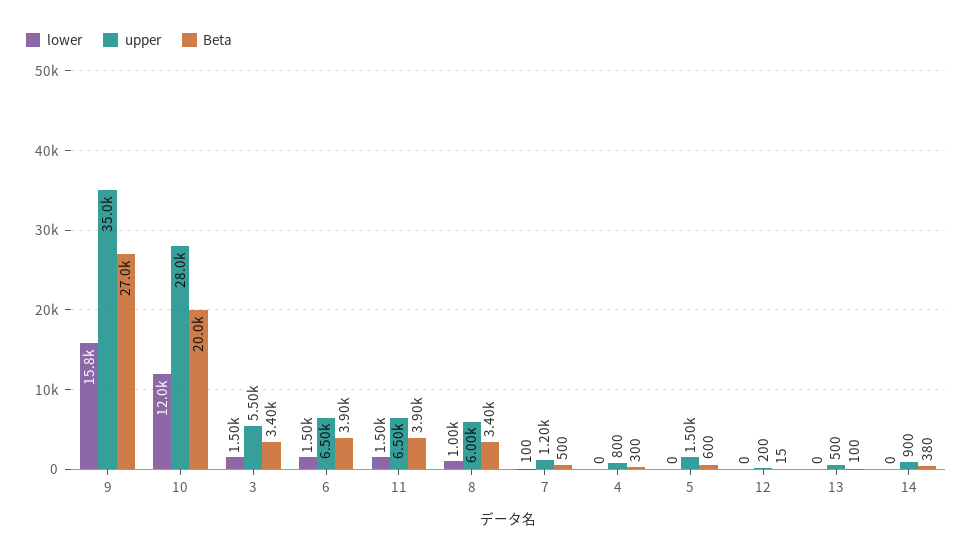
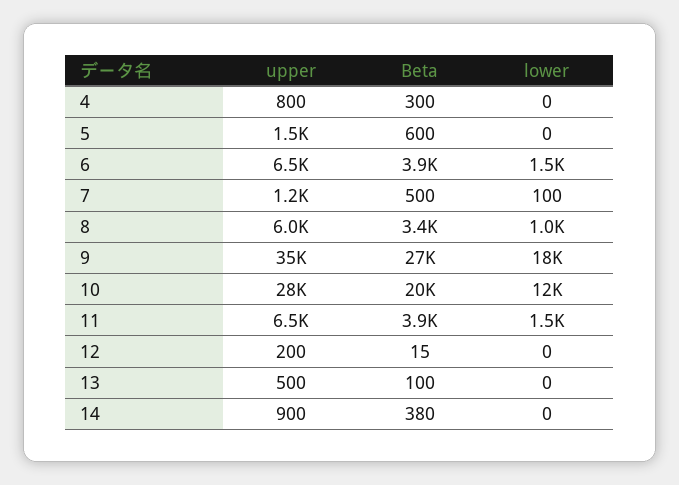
  {
    "lower": {
-     "9": 15800,
+     "9": 18000,
      "10": 12000,
-     "3": 1500,
      "6": 1500,
      "11": 1500,
      "8": 1000,
      "7": 100,
      "4": 0,
      "5": 0,
      "12": 0,
      "13": 0,
      "14": 0
    },
    "upper": {
      "9": 35000,
      "10": 28000,
-     "3": 5500,
      "6": 6500,
      "11": 6500,
      "8": 6000,
      "7": 1200,
      "4": 800,
      "5": 1500,
      "12": 200,
      "13": 500,
      "14": 900
    },
    "Beta": {
      "9": 27000,
      "10": 20000,
-     "3": 3400,
      "6": 3900,
      "11": 3900,
      "8": 3400,
      "7": 500,
      "4": 300,
      "5": 600,
      "12": 15,
      "13": 100,
      "14": 380
    }
  }

